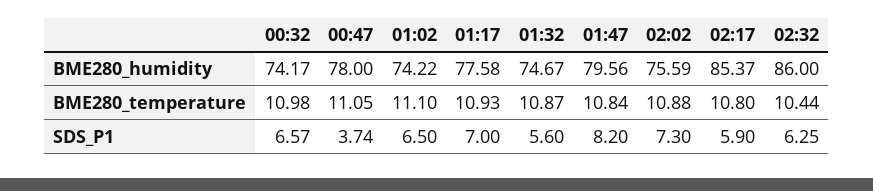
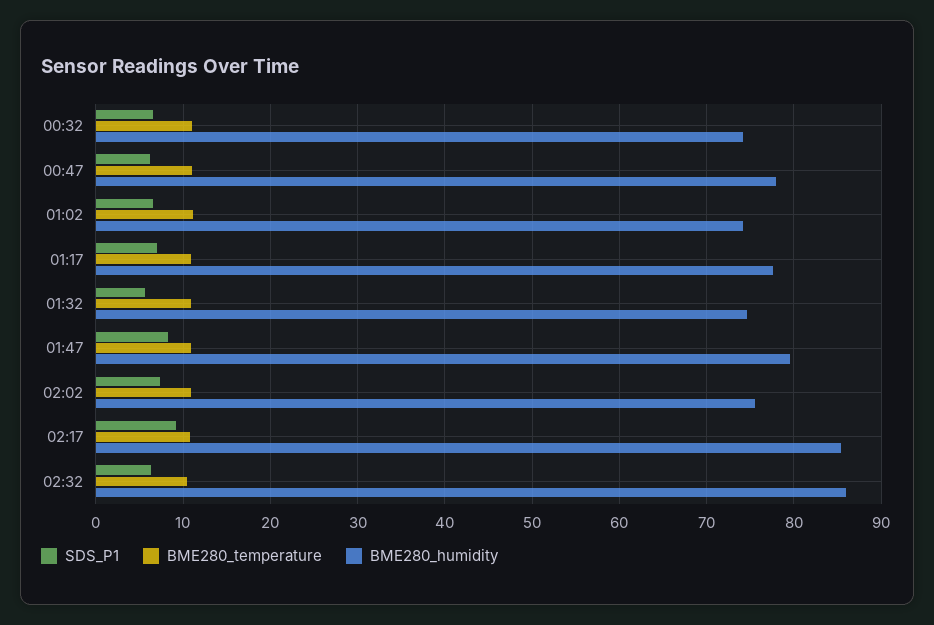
  {
    "BME280_humidity": {
      "00:32": 74.17,
      "00:47": 78,
      "01:02": 74.22,
      "01:17": 77.58,
      "01:32": 74.67,
      "01:47": 79.56,
      "02:02": 75.59,
      "02:17": 85.37,
      "02:32": 86
    },
    "BME280_temperature": {
      "00:32": 10.98,
      "00:47": 11.05,
      "01:02": 11.1,
      "01:17": 10.93,
      "01:32": 10.87,
      "01:47": 10.84,
      "02:02": 10.88,
      "02:17": 10.8,
      "02:32": 10.44
    },
    "SDS_P1": {
      "00:32": 6.57,
-     "00:47": 3.74,
+     "00:47": 6,
      "01:02": 6.5,
      "01:17": 7,
      "01:32": 5.6,
      "01:47": 8.2,
      "02:02": 7.3,
-     "02:17": 5.9,
+     "02:17": 9,
      "02:32": 6.25
    }
  }

